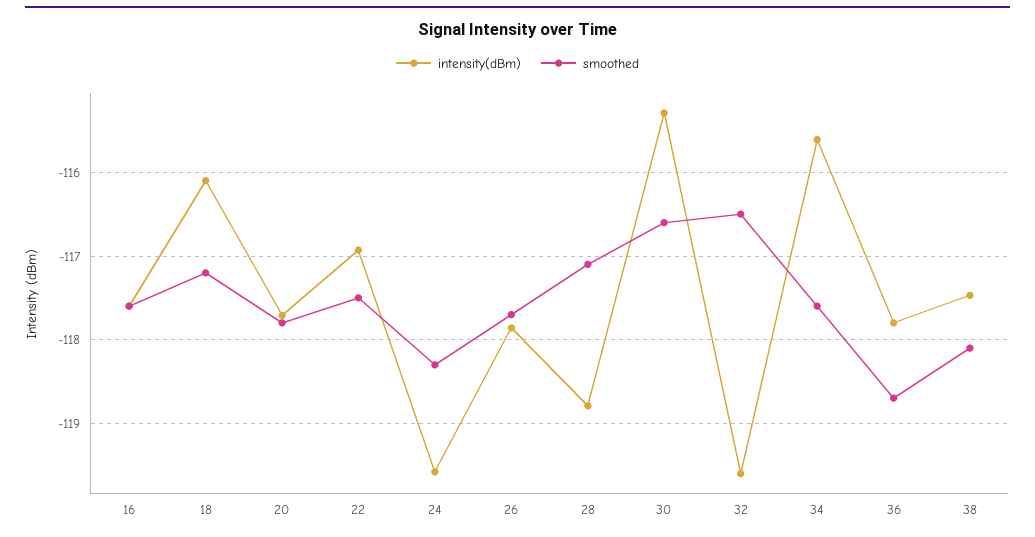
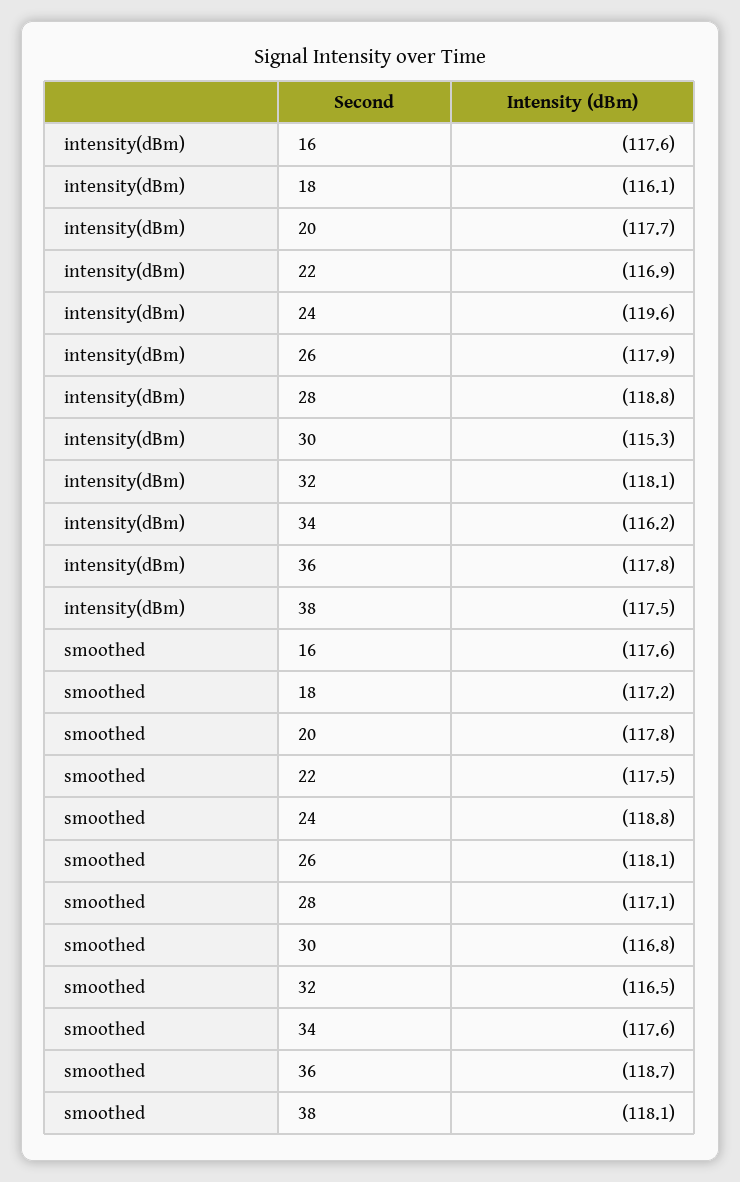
  {
    "intensity(dBm)": {
      "16": -117.6,
      "18": -116.1,
      "20": -117.7,
      "22": -116.9,
      "24": -119.6,
      "26": -117.9,
      "28": -118.8,
      "30": -115.3,
-     "32": -119.6,
+     "32": -118.1,
-     "34": -115.6,
+     "34": -116.2,
      "36": -117.8,
      "38": -117.5
    },
    "smoothed": {
      "16": -117.6,
      "18": -117.2,
      "20": -117.8,
      "22": -117.5,
-     "24": -118.3,
+     "24": -118.8,
-     "26": -117.7,
+     "26": -118.1,
      "28": -117.1,
-     "30": -116.6,
+     "30": -116.8,
      "32": -116.5,
      "34": -117.6,
      "36": -118.7,
      "38": -118.1
    }
  }

